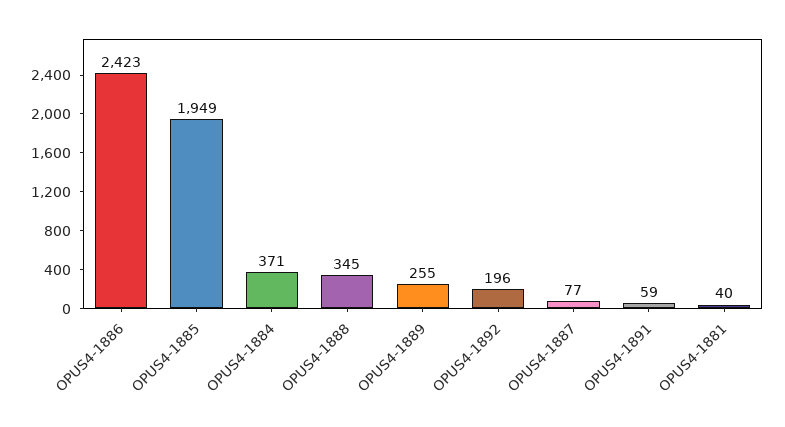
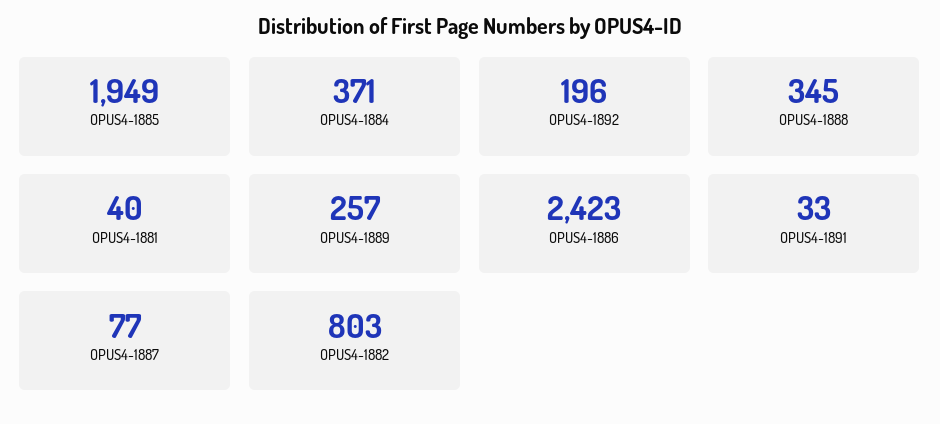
  {
    "OPUS4-1886": 2423,
    "OPUS4-1885": 1949,
    "OPUS4-1884": 371,
    "OPUS4-1888": 345,
-   "OPUS4-1889": 255,
+   "OPUS4-1889": 257,
    "OPUS4-1892": 196,
    "OPUS4-1887": 77,
-   "OPUS4-1891": 59,
+   "OPUS4-1891": 33,
-   "OPUS4-1881": 40
+   "OPUS4-1881": 40,
+   "OPUS4-1882": 803
  }

